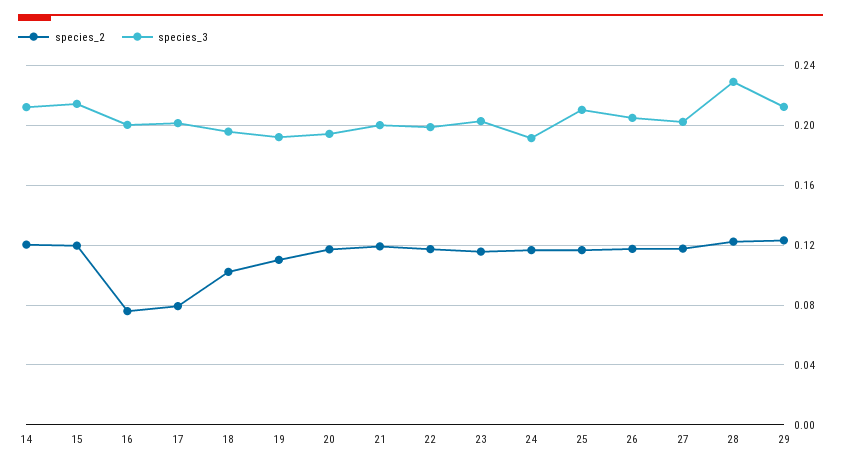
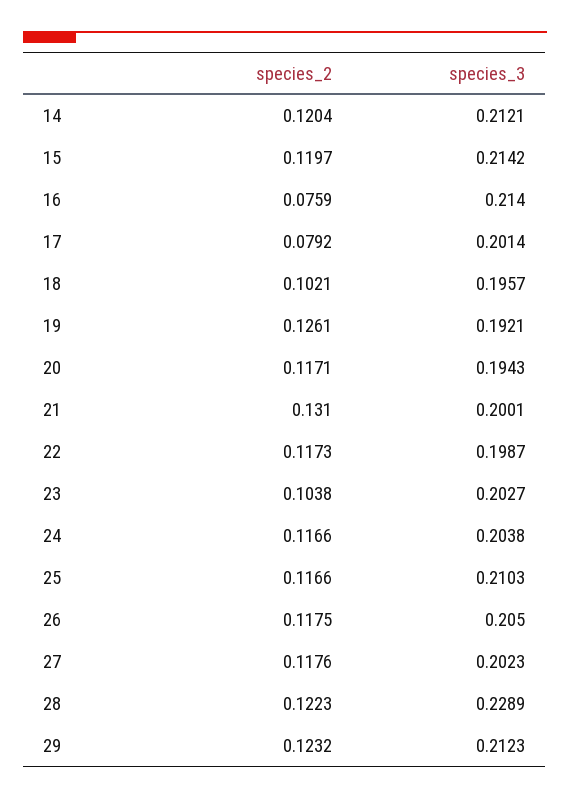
  {
    "species_2": {
      "14": 0.1204,
      "15": 0.1197,
      "16": 0.0759,
      "17": 0.0792,
      "18": 0.1021,
-     "19": 0.11,
+     "19": 0.1261,
      "20": 0.1171,
-     "21": 0.12,
+     "21": 0.131,
      "22": 0.1173,
-     "23": 0.115,
+     "23": 0.1038,
      "24": 0.1166,
      "25": 0.1166,
      "26": 0.1175,
      "27": 0.1176,
      "28": 0.1223,
      "29": 0.1232
    },
    "species_3": {
      "14": 0.2121,
      "15": 0.2142,
-     "16": 0.2,
+     "16": 0.214,
      "17": 0.2014,
      "18": 0.1957,
      "19": 0.1921,
      "20": 0.1943,
      "21": 0.2001,
      "22": 0.1987,
      "23": 0.2027,
-     "24": 0.19,
+     "24": 0.2038,
      "25": 0.2103,
      "26": 0.205,
      "27": 0.2023,
      "28": 0.2289,
      "29": 0.2123
    }
  }

